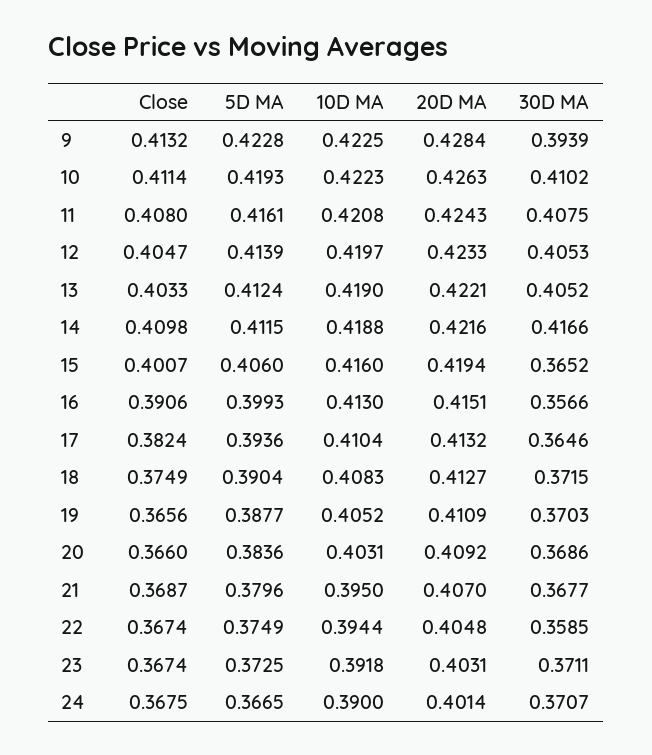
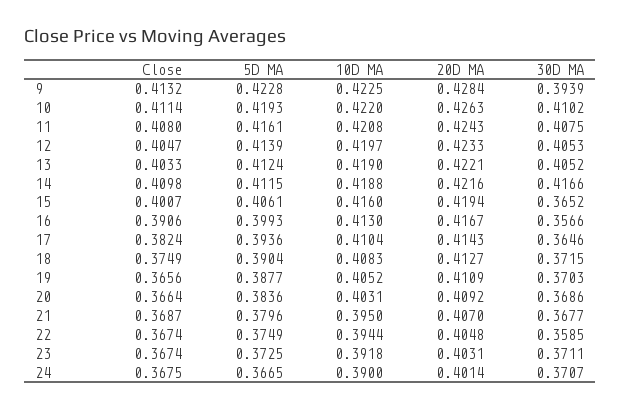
  {
    "Close": {
      "9": 0.4132,
      "10": 0.4114,
      "11": 0.408,
      "12": 0.4047,
      "13": 0.4033,
      "14": 0.4098,
      "15": 0.4007,
      "16": 0.3906,
      "17": 0.3824,
      "18": 0.3749,
      "19": 0.3656,
-     "20": 0.366,
+     "20": 0.3664,
      "21": 0.3687,
      "22": 0.3674,
      "23": 0.3674,
      "24": 0.3675
    },
    "5D MA": {
      "9": 0.4228,
      "10": 0.4193,
      "11": 0.4161,
      "12": 0.4139,
      "13": 0.4124,
      "14": 0.4115,
-     "15": 0.406,
+     "15": 0.4061,
      "16": 0.3993,
      "17": 0.3936,
      "18": 0.3904,
      "19": 0.3877,
      "20": 0.3836,
      "21": 0.3796,
      "22": 0.3749,
      "23": 0.3725,
      "24": 0.3665
    },
    "10D MA": {
      "9": 0.4225,
-     "10": 0.4223,
+     "10": 0.422,
      "11": 0.4208,
      "12": 0.4197,
      "13": 0.419,
      "14": 0.4188,
      "15": 0.416,
      "16": 0.413,
      "17": 0.4104,
      "18": 0.4083,
      "19": 0.4052,
      "20": 0.4031,
      "21": 0.395,
      "22": 0.3944,
      "23": 0.3918,
      "24": 0.39
    },
    "20D MA": {
      "9": 0.4284,
      "10": 0.4263,
      "11": 0.4243,
      "12": 0.4233,
      "13": 0.4221,
      "14": 0.4216,
      "15": 0.4194,
-     "16": 0.4151,
+     "16": 0.4167,
-     "17": 0.4132,
+     "17": 0.4143,
      "18": 0.4127,
      "19": 0.4109,
      "20": 0.4092,
      "21": 0.407,
      "22": 0.4048,
      "23": 0.4031,
      "24": 0.4014
    },
    "30D MA": {
      "9": 0.3939,
      "10": 0.4102,
      "11": 0.4075,
      "12": 0.4053,
      "13": 0.4052,
      "14": 0.4166,
      "15": 0.3652,
      "16": 0.3566,
      "17": 0.3646,
      "18": 0.3715,
      "19": 0.3703,
      "20": 0.3686,
      "21": 0.3677,
      "22": 0.3585,
      "23": 0.3711,
      "24": 0.3707
    }
  }

